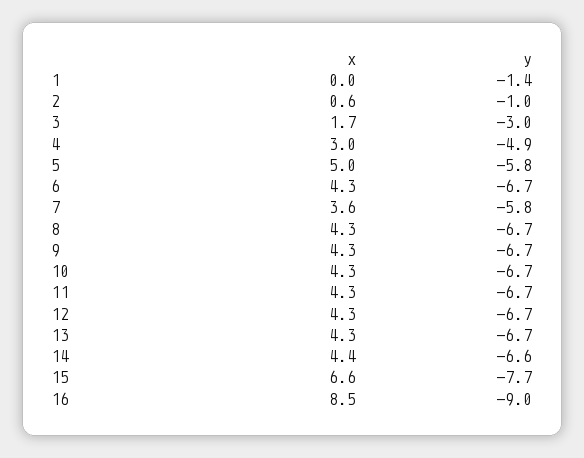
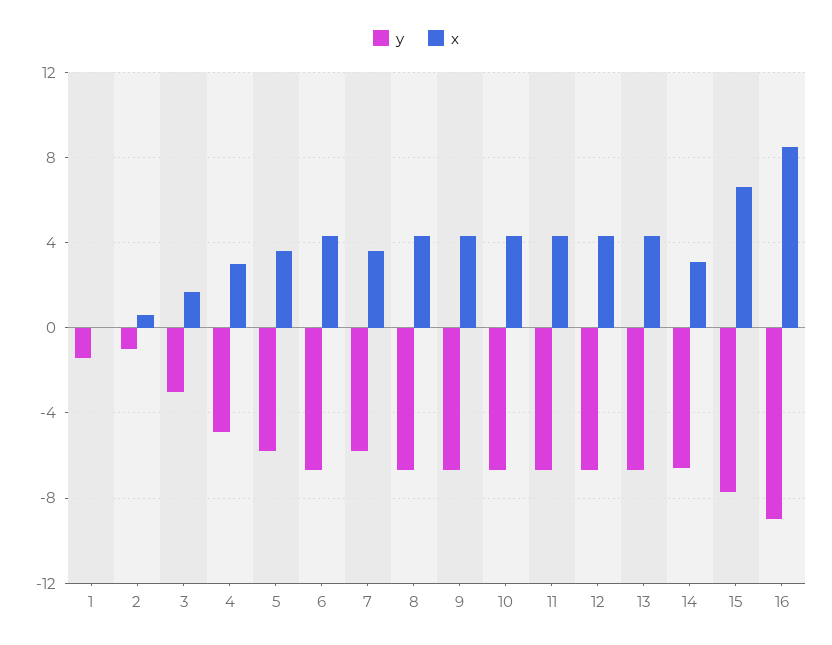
  {
    "x": {
      "1": 0,
      "2": 0.6,
      "3": 1.7,
      "4": 3,
-     "5": 5,
+     "5": 3.5,
      "6": 4.3,
      "7": 3.6,
      "8": 4.3,
      "9": 4.3,
      "10": 4.3,
      "11": 4.3,
      "12": 4.3,
      "13": 4.3,
-     "14": 4.4,
+     "14": 3,
      "15": 6.6,
      "16": 8.5
    },
    "y": {
      "1": -1.4,
      "2": -1,
      "3": -3,
      "4": -4.9,
      "5": -5.8,
      "6": -6.7,
      "7": -5.8,
      "8": -6.7,
      "9": -6.7,
      "10": -6.7,
      "11": -6.7,
      "12": -6.7,
      "13": -6.7,
      "14": -6.6,
      "15": -7.7,
      "16": -9
    }
  }

